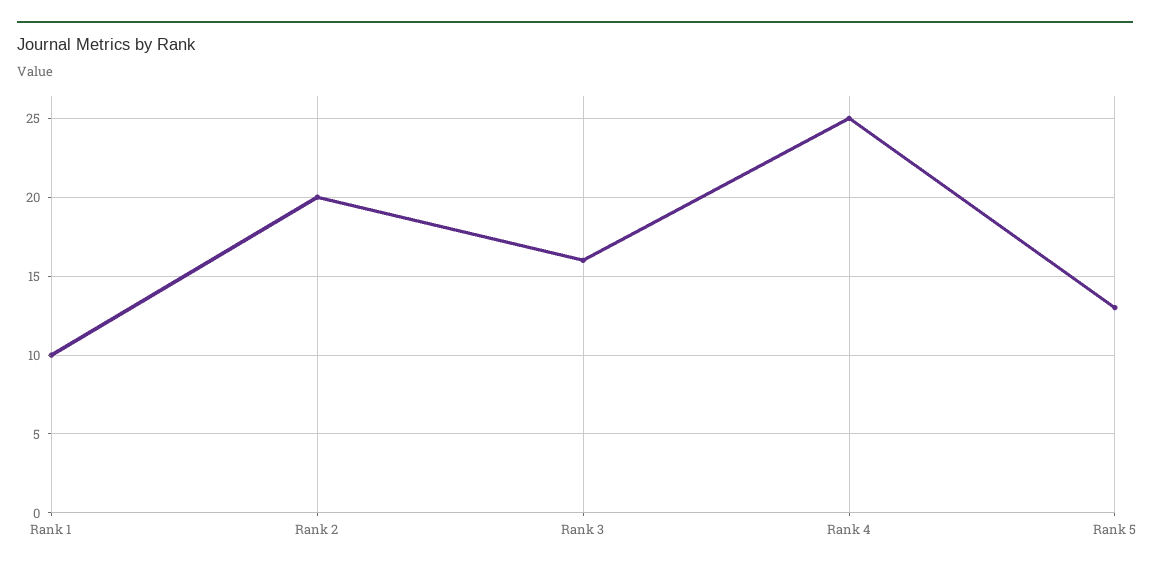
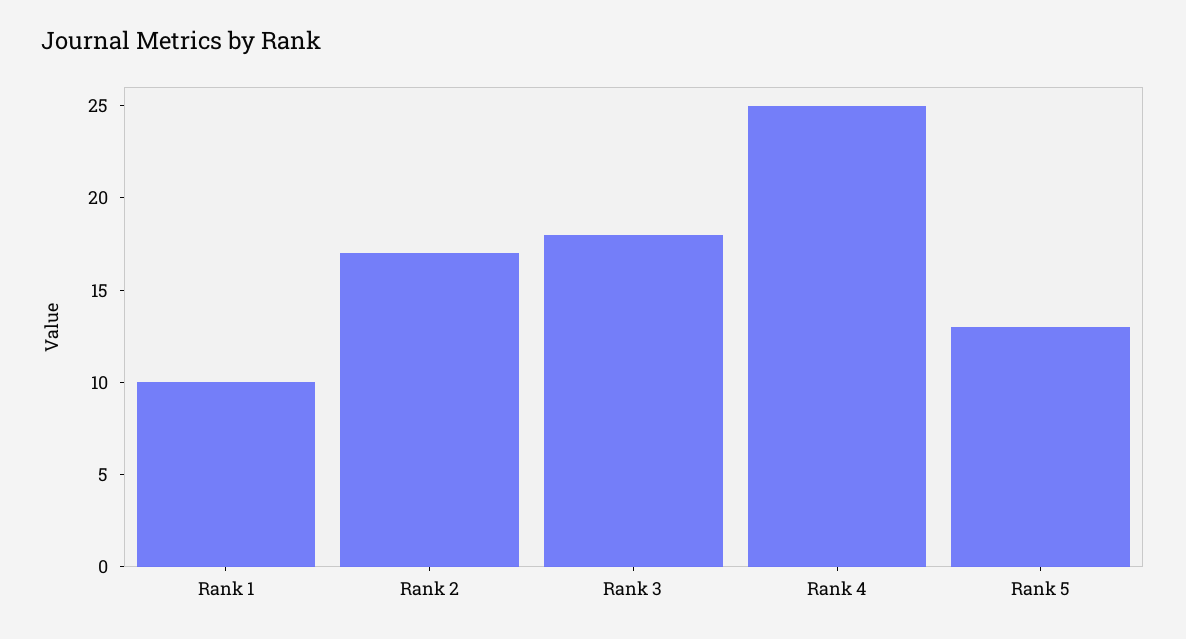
  {
    "Rank 1": 10,
-   "Rank 2": 20,
+   "Rank 2": 17,
-   "Rank 3": 16,
+   "Rank 3": 18,
    "Rank 4": 25,
    "Rank 5": 13
  }

